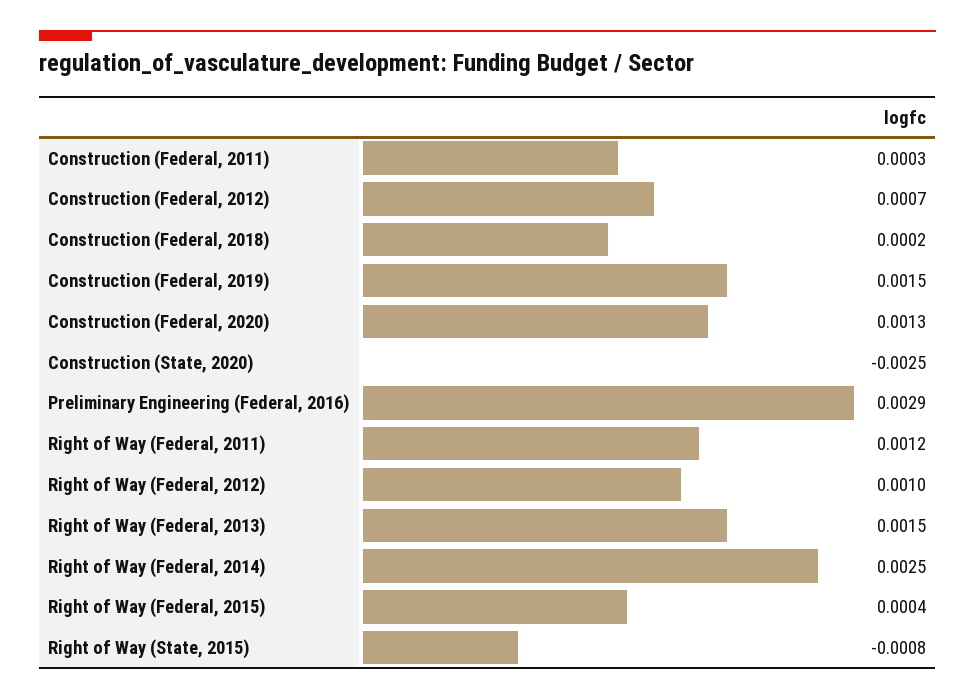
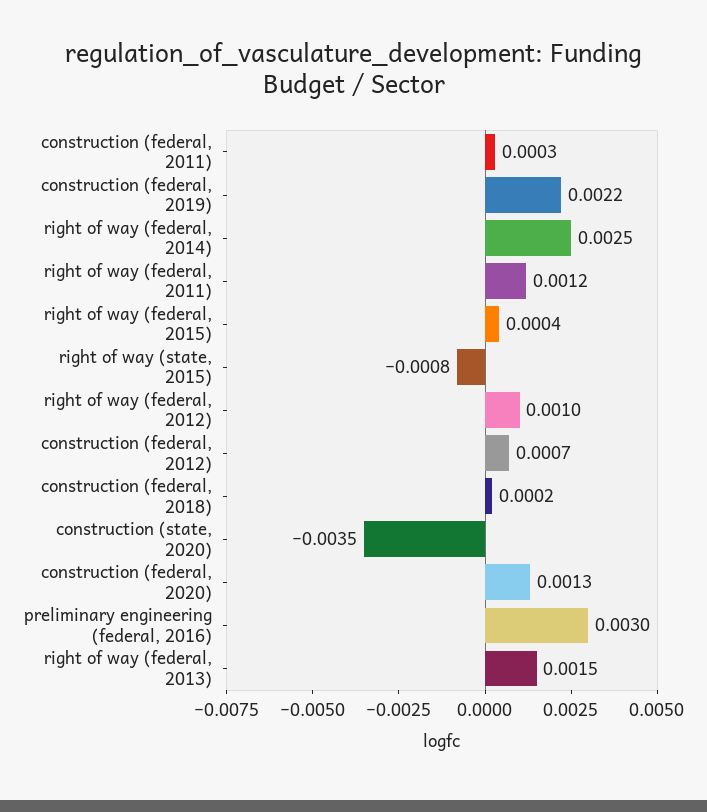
  {
    "Construction (Federal, 2011)": 0.0003,
    "Construction (Federal, 2012)": 0.0007,
    "Construction (Federal, 2018)": 0.0002,
-   "Construction (Federal, 2019)": 0.0015,
+   "Construction (Federal, 2019)": 0.0022,
    "Construction (Federal, 2020)": 0.0013,
-   "Construction (State, 2020)": -0.0025,
+   "Construction (State, 2020)": -0.0035,
-   "Preliminary Engineering (Federal, 2016)": 0.0029,
+   "Preliminary Engineering (Federal, 2016)": 0.003,
    "Right of Way (Federal, 2011)": 0.0012,
    "Right of Way (Federal, 2012)": 0.001,
    "Right of Way (Federal, 2013)": 0.0015,
    "Right of Way (Federal, 2014)": 0.0025,
    "Right of Way (Federal, 2015)": 0.0004,
    "Right of Way (State, 2015)": -0.0008
  }

